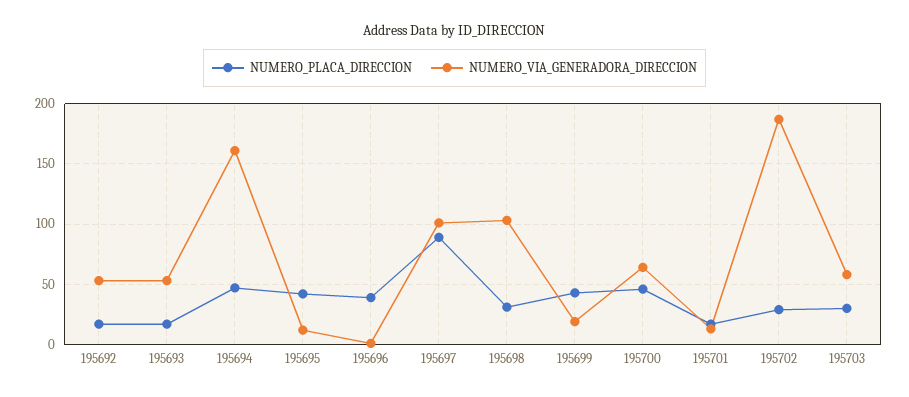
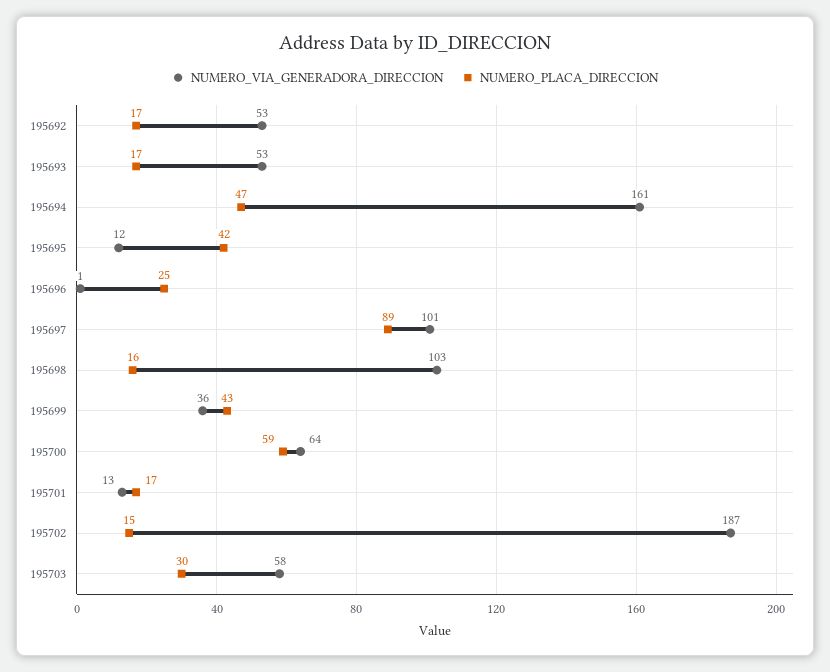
  {
    "NUMERO_PLACA_DIRECCION": {
      "195692": 17,
      "195693": 17,
      "195694": 47,
      "195695": 42,
-     "195696": 40,
+     "195696": 25,
      "195697": 89,
-     "195698": 30,
+     "195698": 16,
      "195699": 43,
-     "195700": 45,
+     "195700": 59,
      "195701": 17,
-     "195702": 30,
+     "195702": 15,
      "195703": 30
    },
    "NUMERO_VIA_GENERADORA_DIRECCION": {
      "195692": 53,
      "195693": 53,
      "195694": 161,
      "195695": 12,
      "195696": 1,
      "195697": 101,
      "195698": 103,
-     "195699": 20,
+     "195699": 36,
      "195700": 64,
      "195701": 13,
      "195702": 187,
      "195703": 58
    }
  }

